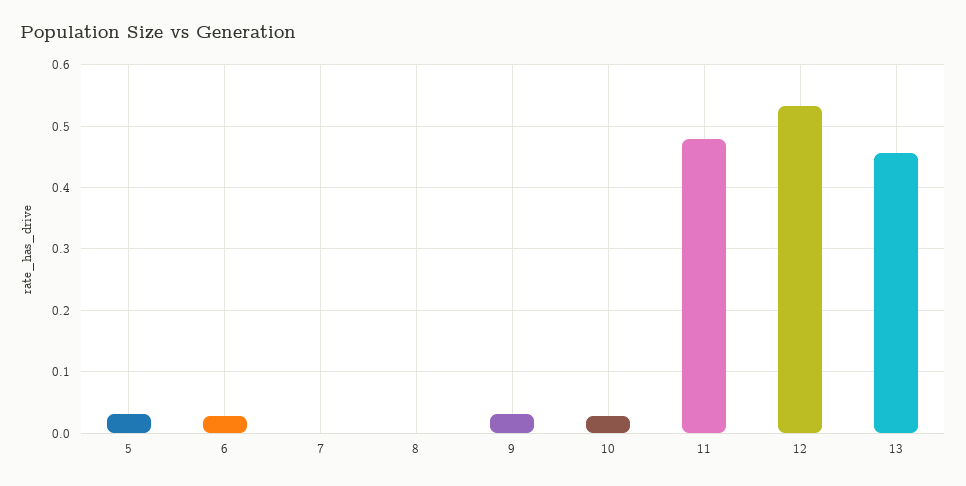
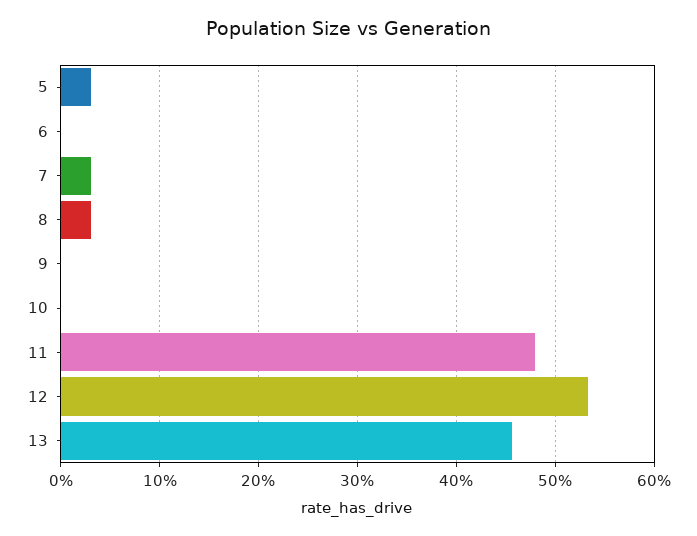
  {
    "5": 0.03,
-   "6": 0.03,
+   "6": 0,
-   "7": 0,
+   "7": 0.03,
-   "8": 0,
+   "8": 0.03,
-   "9": 0.03,
+   "9": 0,
-   "10": 0.03,
+   "10": 0,
    "11": 0.48,
    "12": 0.53,
    "13": 0.46
  }

